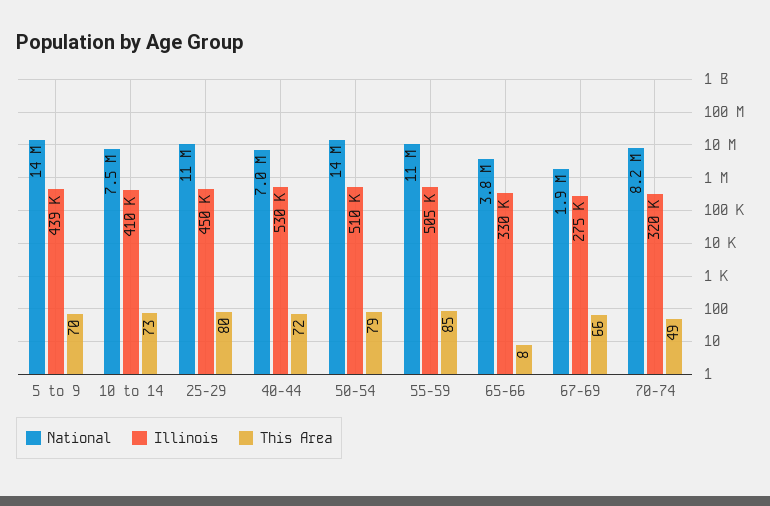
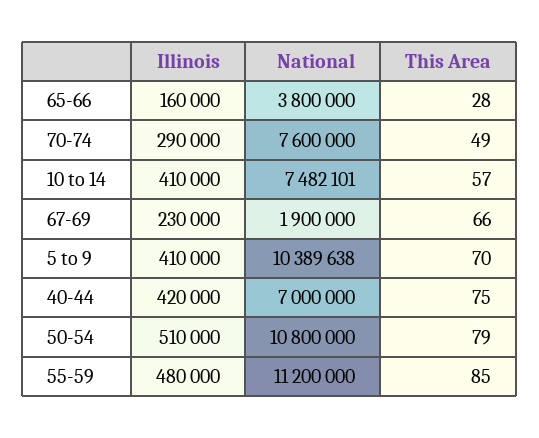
  {
    "National": {
-     "5 to 9": 14000000,
+     "5 to 9": 10389638,
      "10 to 14": 7482101,
-     "25-29": 11000000,
      "40-44": 7000000,
-     "50-54": 14000000,
+     "50-54": 10800000,
      "55-59": 11200000,
      "65-66": 3800000,
      "67-69": 1900000,
-     "70-74": 8200000
+     "70-74": 7600000
    },
    "Illinois": {
-     "5 to 9": 439000,
+     "5 to 9": 410000,
      "10 to 14": 410000,
-     "25-29": 450000,
-     "40-44": 530000,
+     "40-44": 420000,
      "50-54": 510000,
-     "55-59": 505000,
+     "55-59": 480000,
-     "65-66": 330000,
+     "65-66": 160000,
-     "67-69": 275000,
+     "67-69": 230000,
-     "70-74": 320000
+     "70-74": 290000
    },
    "This Area": {
      "5 to 9": 70,
-     "10 to 14": 73,
+     "10 to 14": 57,
-     "25-29": 80,
-     "40-44": 72,
+     "40-44": 75,
      "50-54": 79,
      "55-59": 85,
-     "65-66": 8,
+     "65-66": 28,
      "67-69": 66,
      "70-74": 49
    }
  }

